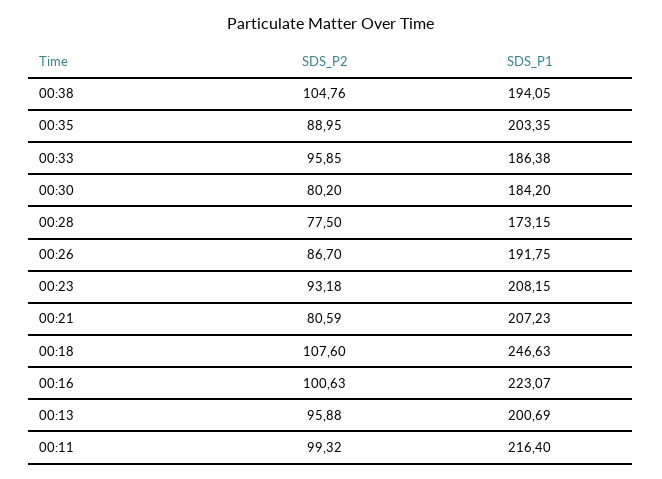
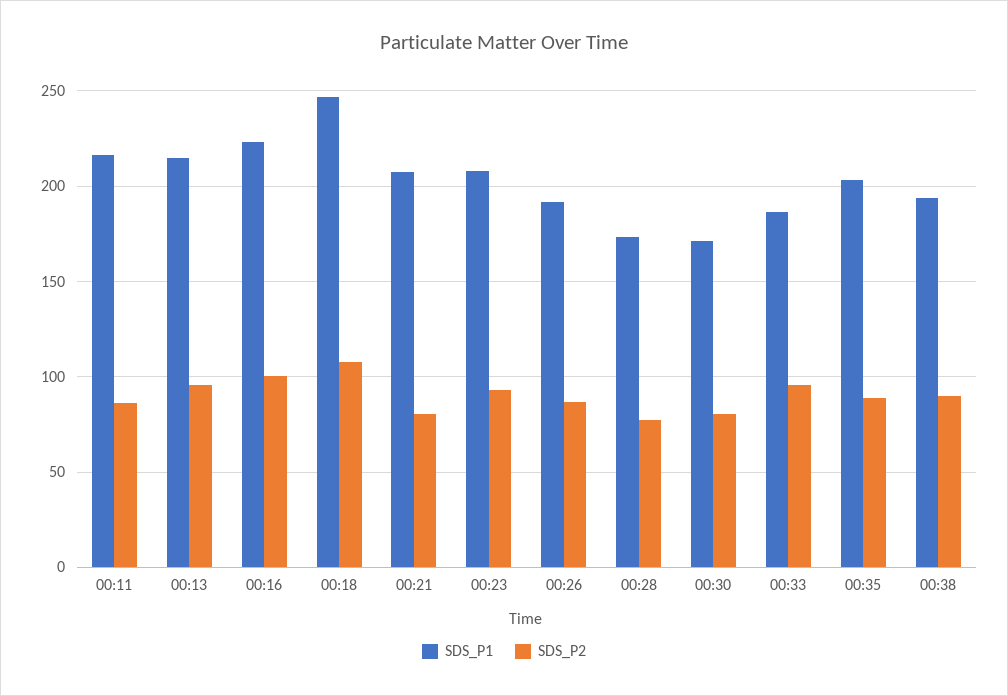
  {
    "SDS_P2": {
-     "00:38": 104.76,
+     "00:38": 90,
      "00:35": 88.95,
      "00:33": 95.85,
      "00:30": 80.2,
      "00:28": 77.5,
      "00:26": 86.7,
      "00:23": 93.18,
      "00:21": 80.59,
      "00:18": 107.6,
      "00:16": 100.63,
      "00:13": 95.88,
-     "00:11": 99.32
+     "00:11": 85
    },
    "SDS_P1": {
      "00:38": 194.05,
      "00:35": 203.35,
      "00:33": 186.38,
-     "00:30": 184.2,
+     "00:30": 170,
      "00:28": 173.15,
      "00:26": 191.75,
      "00:23": 208.15,
      "00:21": 207.23,
      "00:18": 246.63,
      "00:16": 223.07,
-     "00:13": 200.69,
+     "00:13": 215,
      "00:11": 216.4
    }
  }

